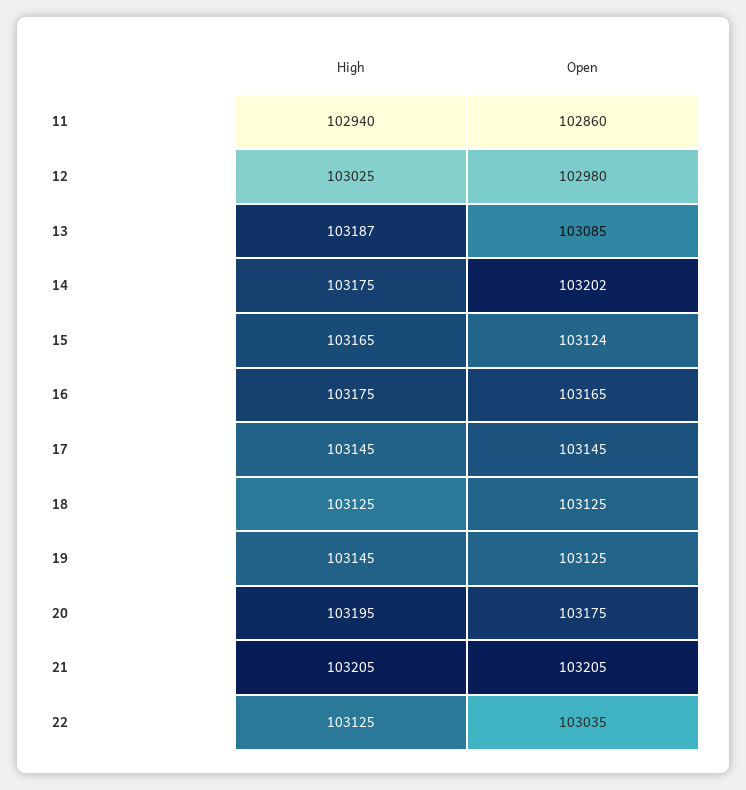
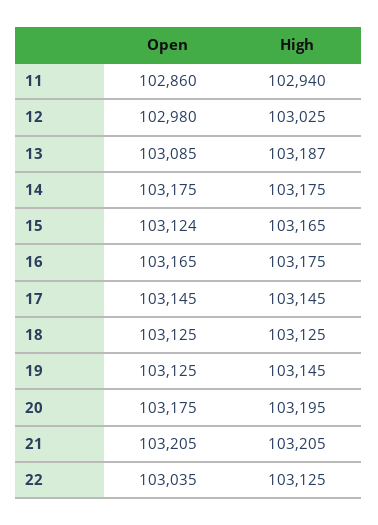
  {
    "High": {
      "11": 102940,
      "12": 103025,
      "13": 103187,
      "14": 103175,
      "15": 103165,
      "16": 103175,
      "17": 103145,
      "18": 103125,
      "19": 103145,
      "20": 103195,
      "21": 103205,
      "22": 103125
    },
    "Open": {
      "11": 102860,
      "12": 102980,
      "13": 103085,
-     "14": 103202,
+     "14": 103175,
      "15": 103124,
      "16": 103165,
      "17": 103145,
      "18": 103125,
      "19": 103125,
      "20": 103175,
      "21": 103205,
      "22": 103035
    }
  }

